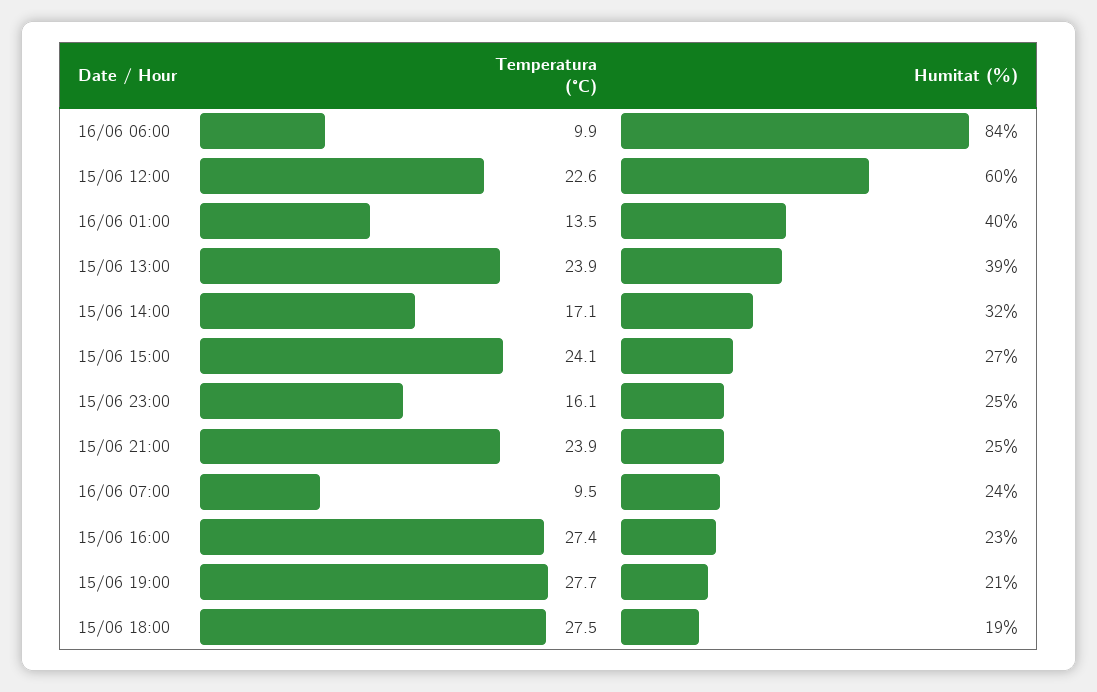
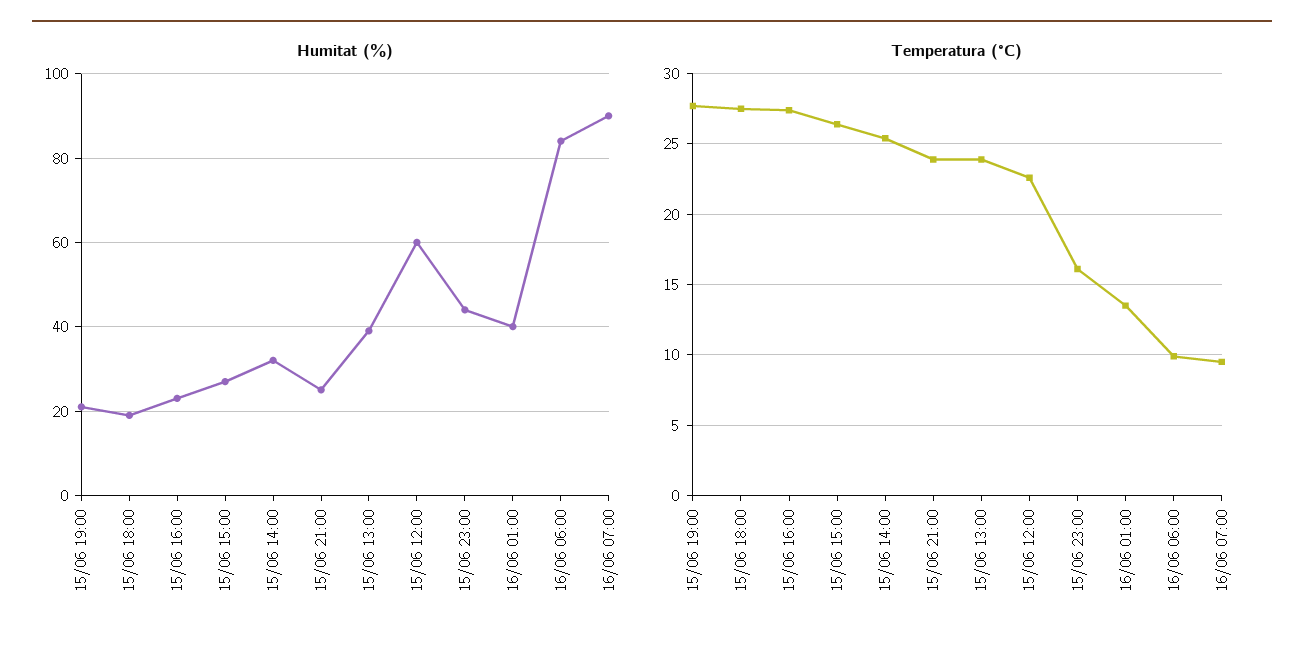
  {
    "Temperatura (°C)": {
      "16/06 06:00": 9.9,
      "15/06 12:00": 22.6,
      "16/06 01:00": 13.5,
      "15/06 13:00": 23.9,
-     "15/06 14:00": 17.1,
+     "15/06 14:00": 25.5,
-     "15/06 15:00": 24.1,
+     "15/06 15:00": 26.5,
      "15/06 23:00": 16.1,
      "15/06 21:00": 23.9,
      "16/06 07:00": 9.5,
      "15/06 16:00": 27.4,
      "15/06 19:00": 27.7,
      "15/06 18:00": 27.5
    },
    "Humitat (%)": {
      "16/06 06:00": 84,
      "15/06 12:00": 60,
      "16/06 01:00": 40,
      "15/06 13:00": 39,
      "15/06 14:00": 32,
      "15/06 15:00": 27,
-     "15/06 23:00": 25,
+     "15/06 23:00": 45,
      "15/06 21:00": 25,
-     "16/06 07:00": 24,
+     "16/06 07:00": 90,
      "15/06 16:00": 23,
      "15/06 19:00": 21,
      "15/06 18:00": 19
    }
  }

